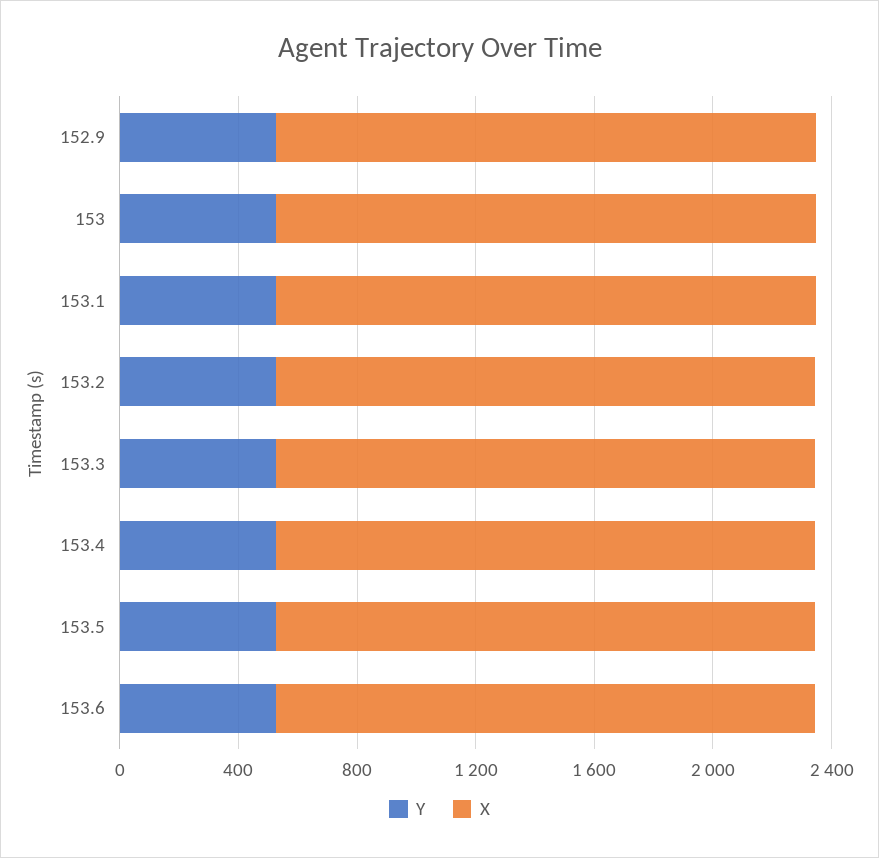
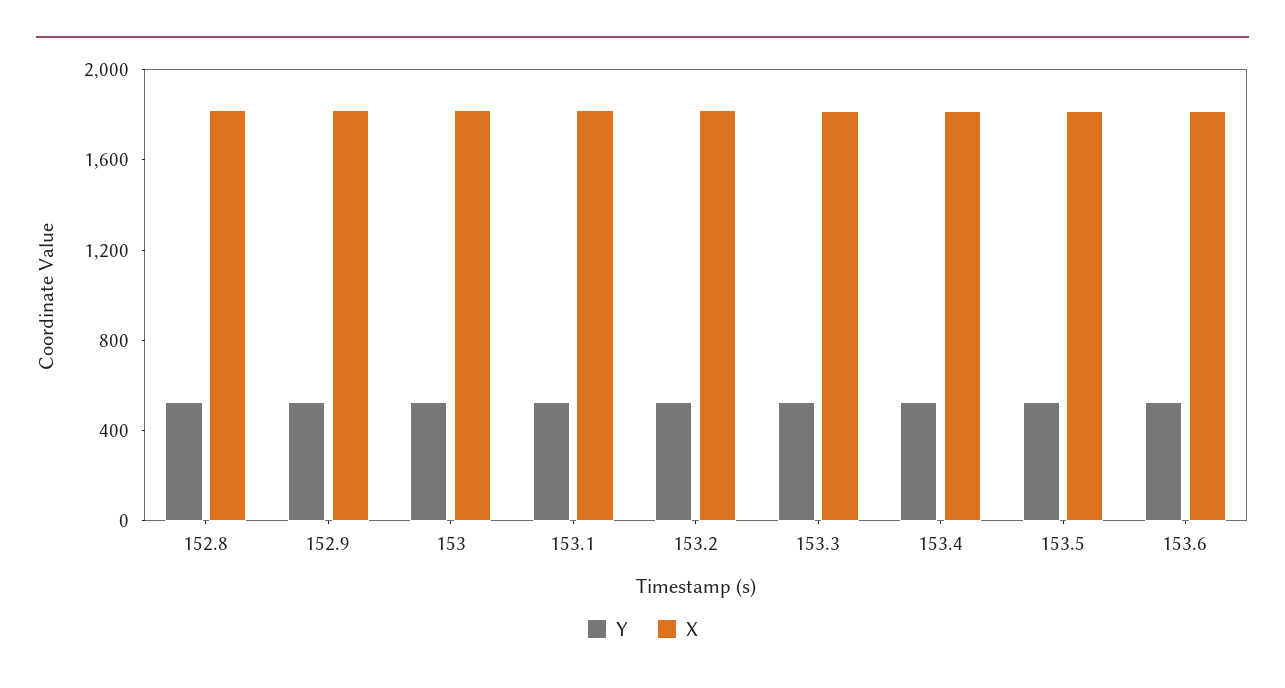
  {
    "Y": {
      "152.9": 500,
      "153": 500,
      "153.1": 500,
      "153.2": 500,
      "153.3": 500,
      "153.4": 500,
      "153.5": 500,
-     "153.6": 500
+     "153.6": 500,
+     "152.8": 500
    },
    "X": {
      "152.9": 1800,
      "153": 1800,
      "153.1": 1800,
      "153.2": 1800,
      "153.3": 1800,
      "153.4": 1800,
      "153.5": 1800,
-     "153.6": 1800
+     "153.6": 1800,
+     "152.8": 1800
    }
  }

